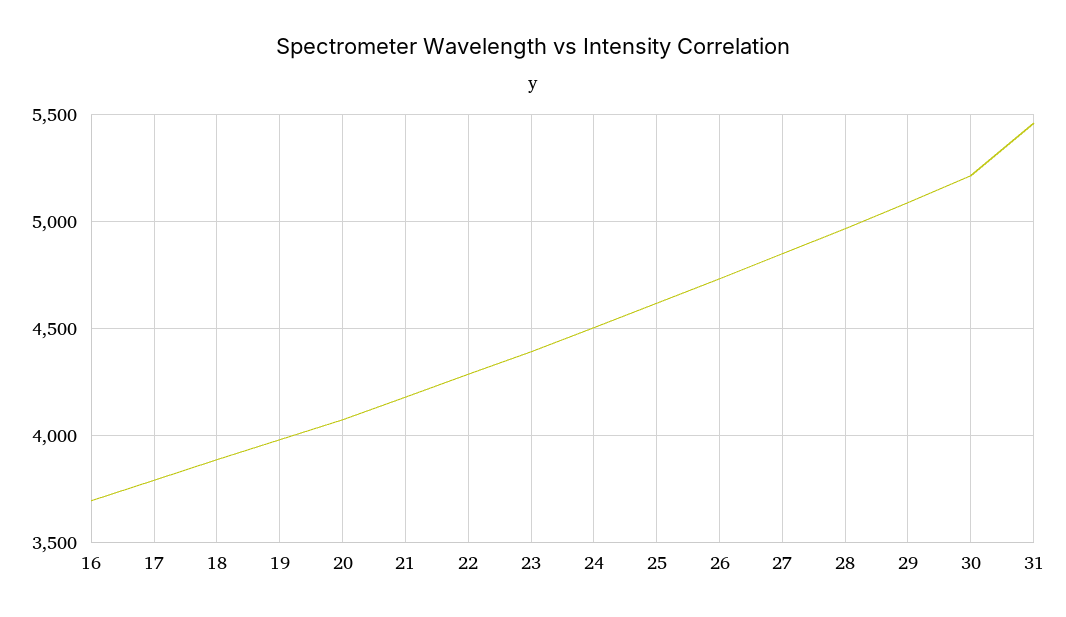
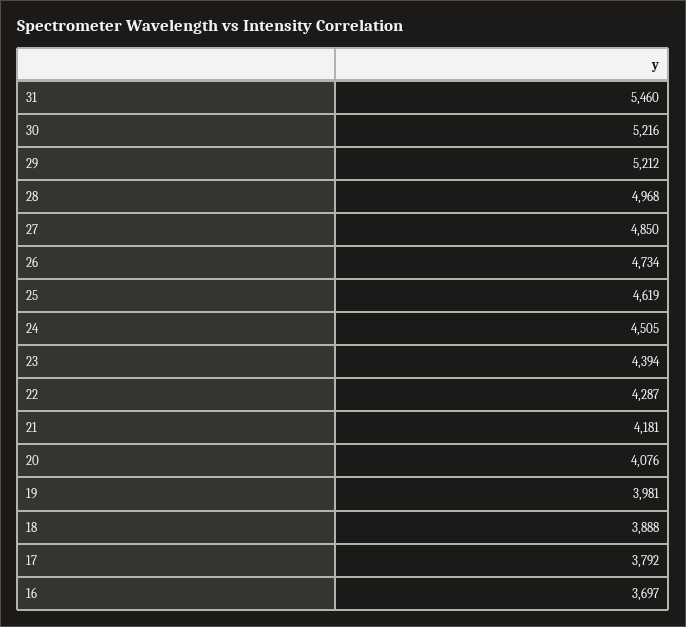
  {
    "16": 3697,
    "17": 3792,
    "18": 3888,
    "19": 3981,
    "20": 4076,
    "21": 4181,
    "22": 4287,
    "23": 4394,
    "24": 4505,
    "25": 4619,
    "26": 4734,
    "27": 4850,
    "28": 4968,
-   "29": 5100,
+   "29": 5212,
    "30": 5216,
    "31": 5460
  }

